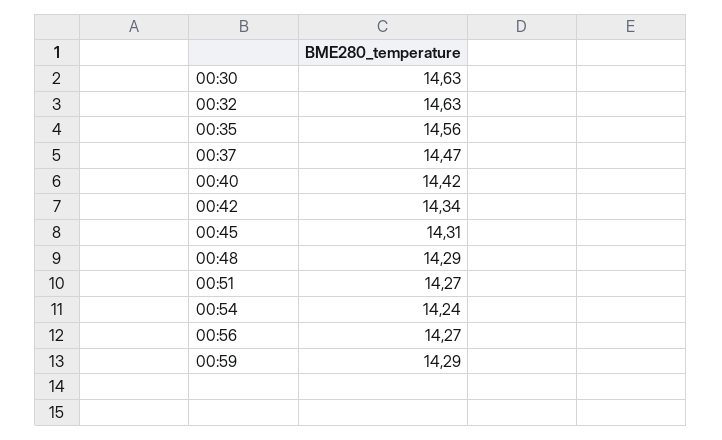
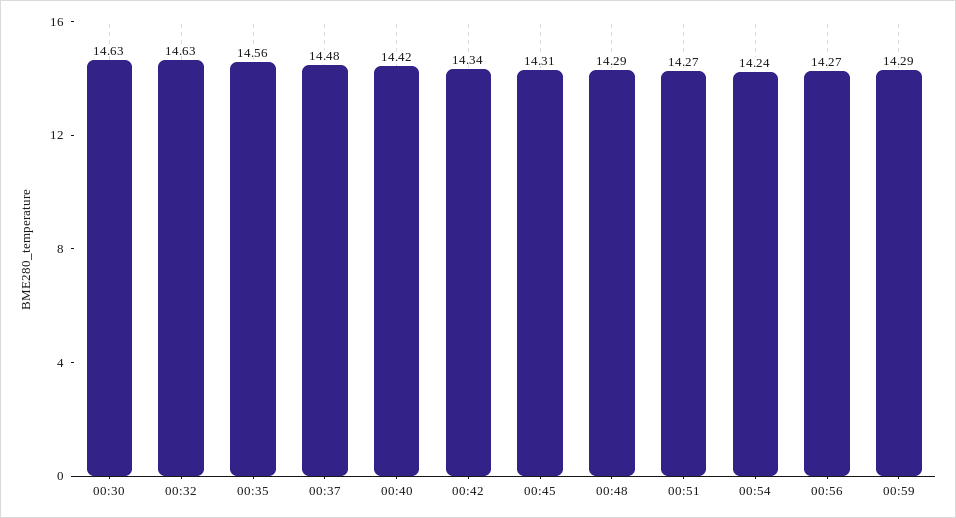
  {
    "00:30": 14.63,
    "00:32": 14.63,
    "00:35": 14.56,
-   "00:37": 14.47,
+   "00:37": 14.48,
    "00:40": 14.42,
    "00:42": 14.34,
    "00:45": 14.31,
    "00:48": 14.29,
    "00:51": 14.27,
    "00:54": 14.24,
    "00:56": 14.27,
    "00:59": 14.29
  }

